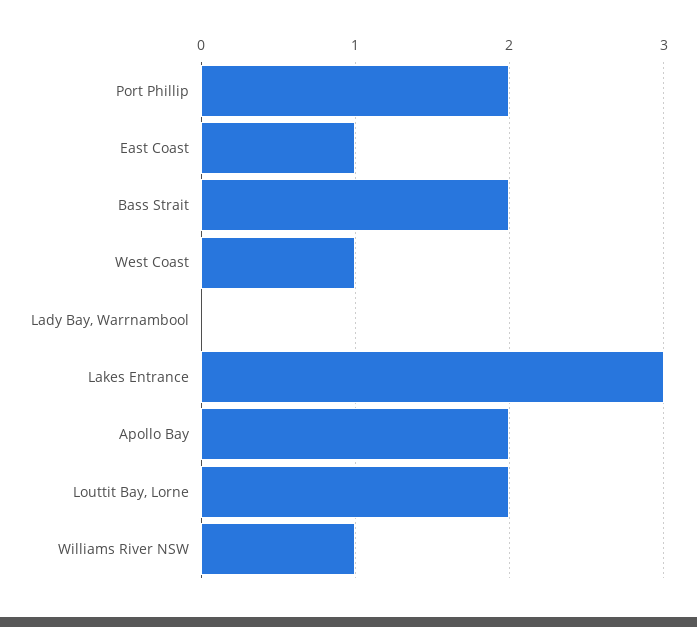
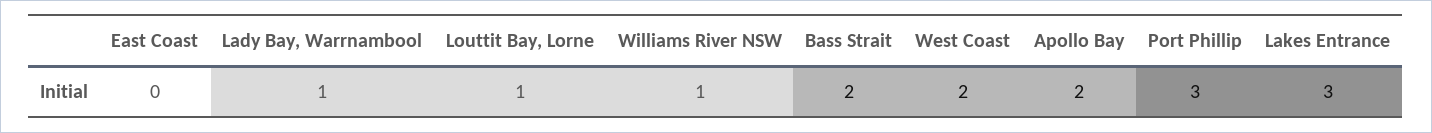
  {
-   "Port Phillip": 2,
+   "Port Phillip": 3,
-   "East Coast": 1,
+   "East Coast": 0,
    "Bass Strait": 2,
-   "West Coast": 1,
+   "West Coast": 2,
-   "Lady Bay, Warrnambool": 0,
+   "Lady Bay, Warrnambool": 1,
    "Lakes Entrance": 3,
    "Apollo Bay": 2,
-   "Louttit Bay, Lorne": 2,
+   "Louttit Bay, Lorne": 1,
    "Williams River NSW": 1
  }

